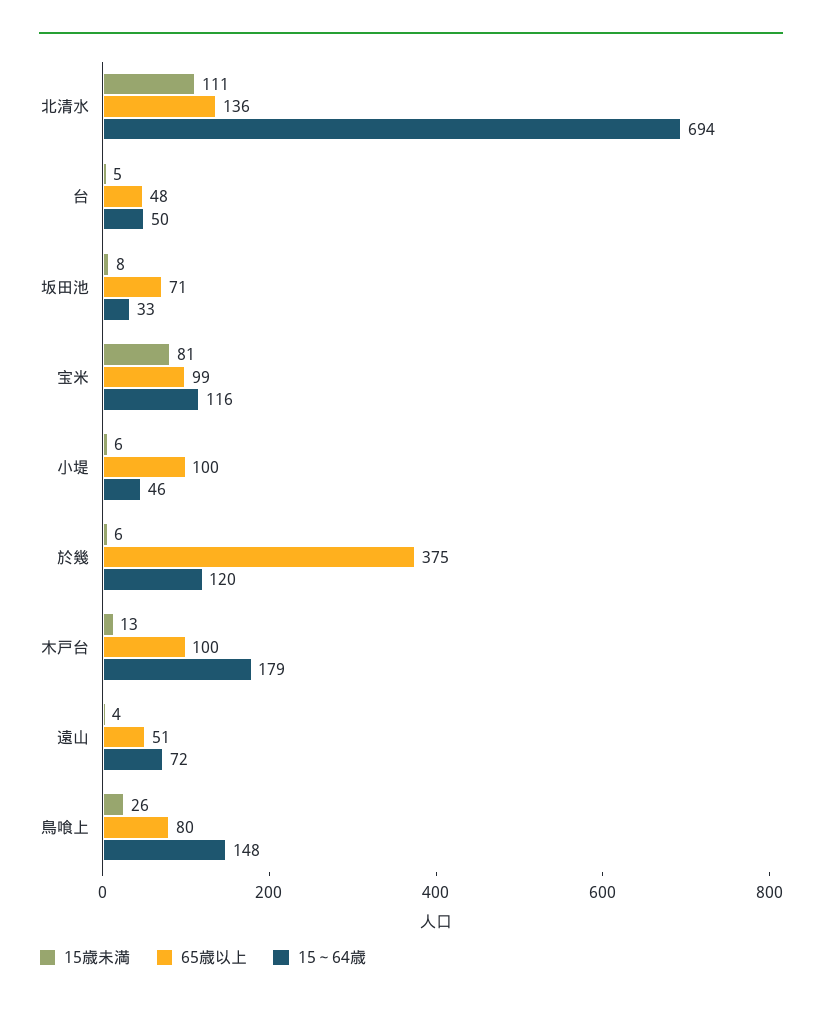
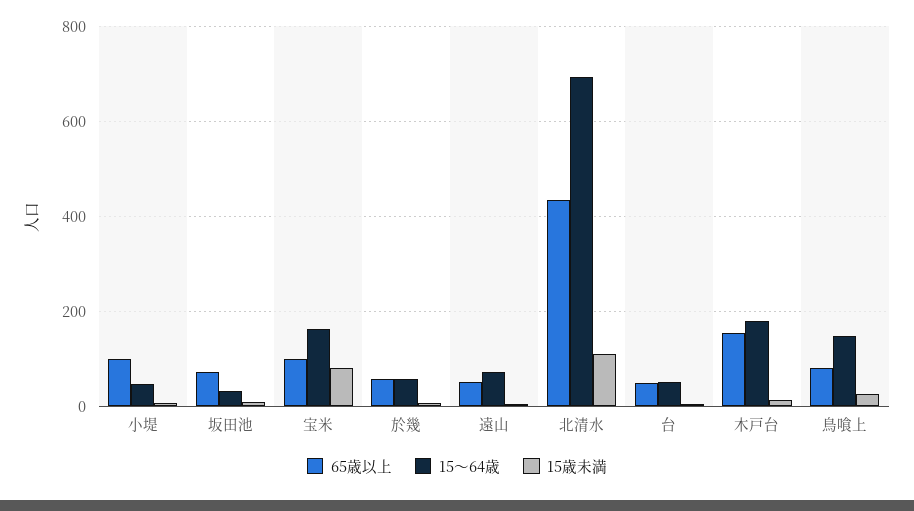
  {
    "15歳未満": {
      "北清水": 111,
      "台": 5,
      "坂田池": 8,
      "宝米": 81,
      "小堤": 6,
      "於幾": 6,
      "木戸台": 13,
      "遠山": 4,
      "鳥喰上": 26
    },
    "65歳以上": {
-     "北清水": 136,
+     "北清水": 440,
      "台": 48,
      "坂田池": 71,
      "宝米": 99,
      "小堤": 100,
-     "於幾": 375,
+     "於幾": 60,
-     "木戸台": 100,
+     "木戸台": 160,
      "遠山": 51,
      "鳥喰上": 80
    },
    "15～64歳": {
      "北清水": 694,
      "台": 50,
      "坂田池": 33,
-     "宝米": 116,
+     "宝米": 160,
      "小堤": 46,
-     "於幾": 120,
+     "於幾": 60,
      "木戸台": 179,
      "遠山": 72,
      "鳥喰上": 148
    }
  }

